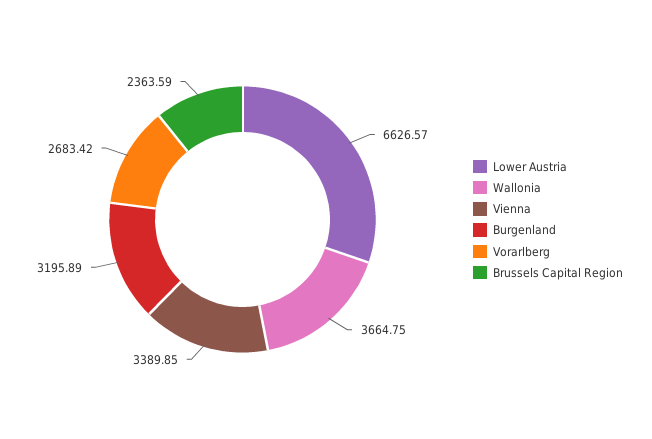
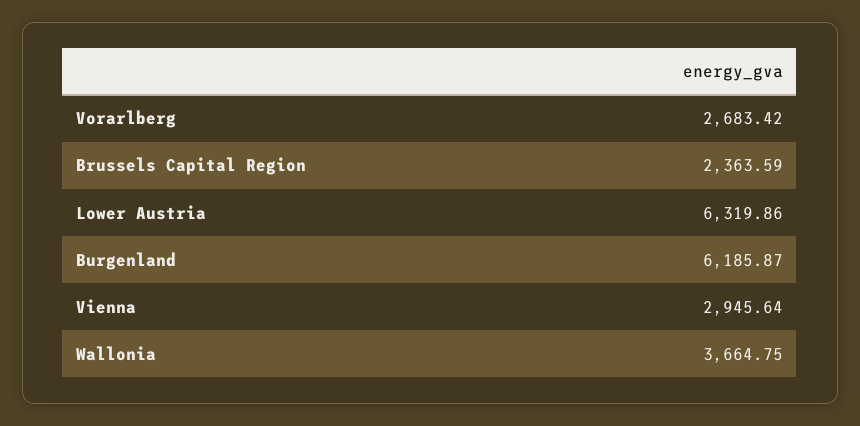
  {
-   "Lower Austria": 6626.57,
+   "Lower Austria": 6319.86,
    "Wallonia": 3664.75,
-   "Vienna": 3389.85,
+   "Vienna": 2945.64,
-   "Burgenland": 3195.89,
+   "Burgenland": 6185.87,
    "Vorarlberg": 2683.42,
    "Brussels Capital Region": 2363.59
  }

